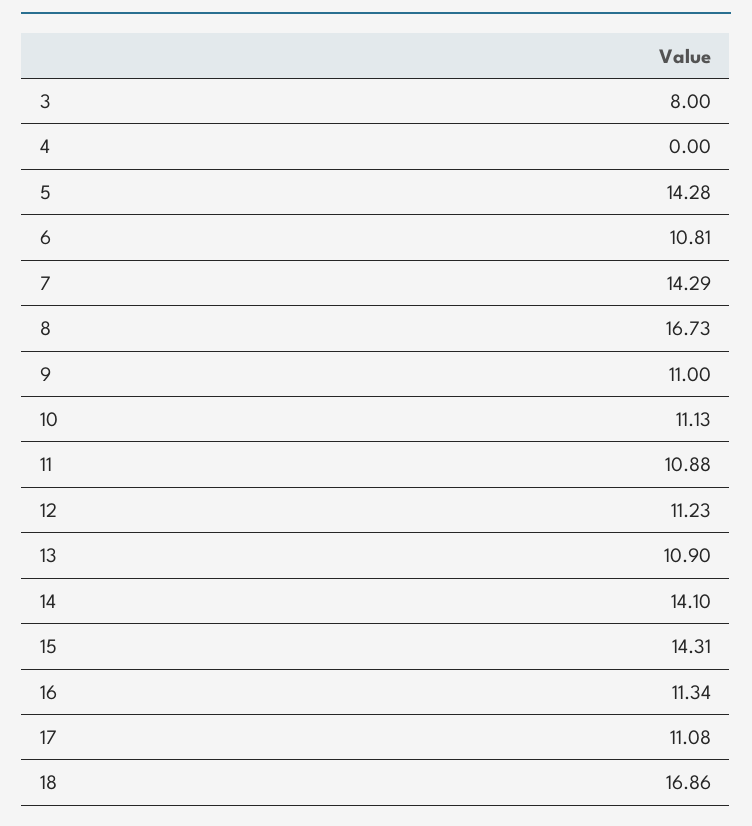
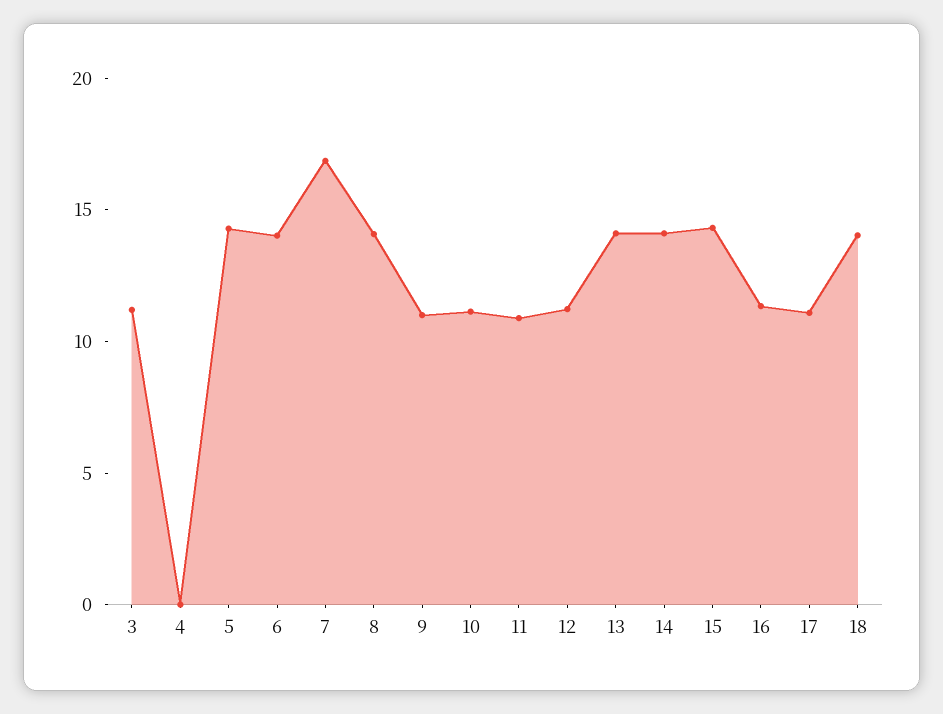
  {
-   "3": 8,
+   "3": 11,
    "4": 0,
    "5": 14.28,
-   "6": 10.81,
+   "6": 14,
-   "7": 14.29,
+   "7": 17,
-   "8": 16.73,
+   "8": 14,
    "9": 11,
    "10": 11.13,
    "11": 10.88,
    "12": 11.23,
-   "13": 10.9,
+   "13": 14,
    "14": 14.1,
    "15": 14.31,
    "16": 11.34,
    "17": 11.08,
-   "18": 16.86
+   "18": 14
  }

